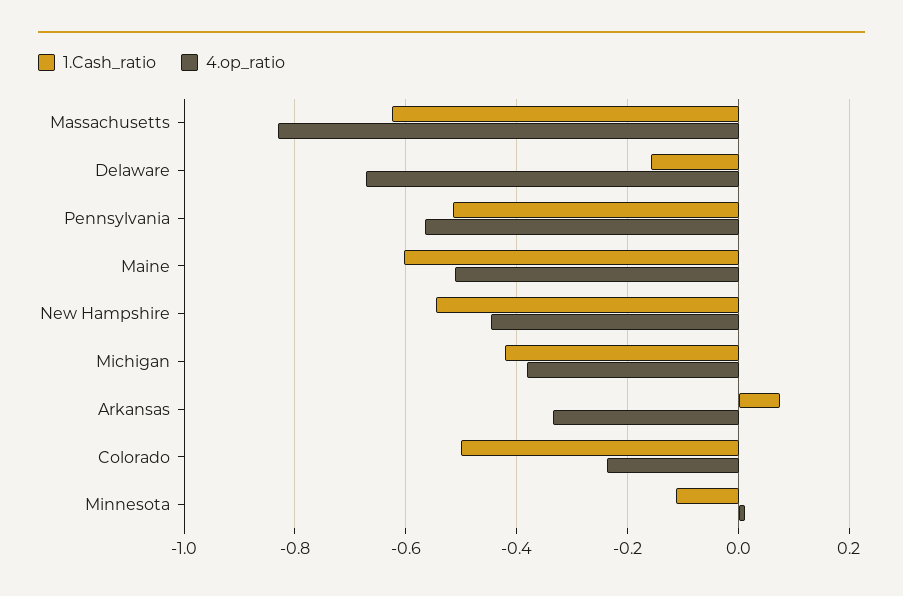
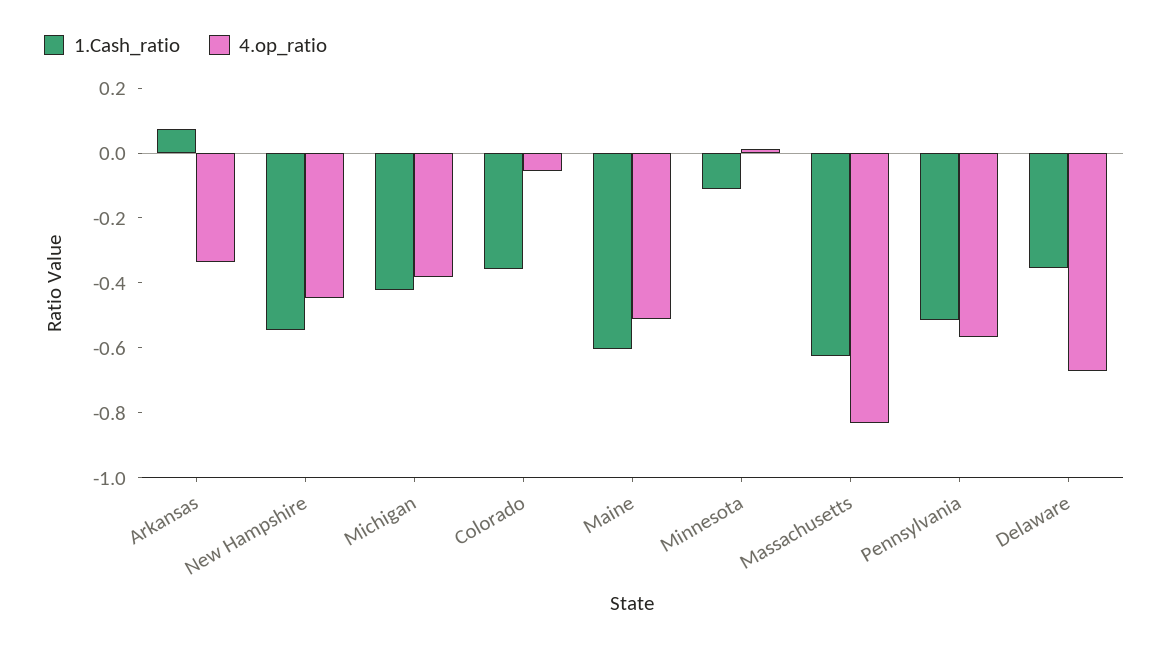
  {
    "1.Cash_ratio": {
      "Massachusetts": -0.62,
-     "Delaware": -0.16,
+     "Delaware": -0.35,
      "Pennsylvania": -0.52,
      "Maine": -0.6,
      "New Hampshire": -0.54,
      "Michigan": -0.42,
      "Arkansas": 0.08,
-     "Colorado": -0.5,
+     "Colorado": -0.35,
      "Minnesota": -0.12
    },
    "4.op_ratio": {
      "Massachusetts": -0.84,
      "Delaware": -0.68,
      "Pennsylvania": -0.56,
      "Maine": -0.52,
      "New Hampshire": -0.44,
      "Michigan": -0.38,
      "Arkansas": -0.34,
-     "Colorado": -0.24,
+     "Colorado": -0.05,
      "Minnesota": 0.02
    }
  }

